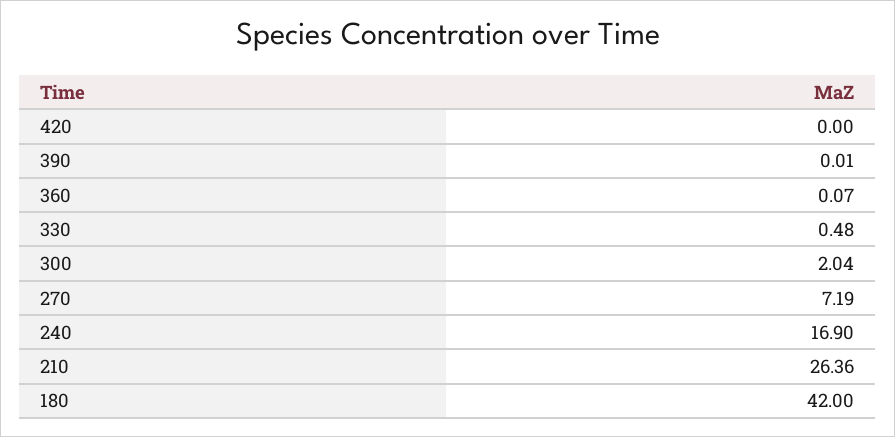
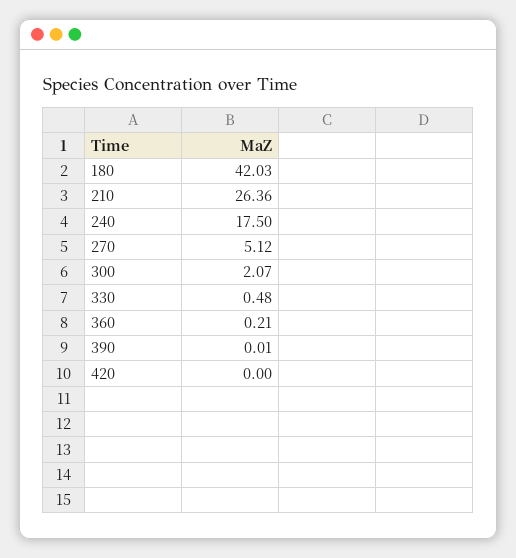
  {
    "420": 0,
    "390": 0.01,
-   "360": 0.07,
+   "360": 0.21,
    "330": 0.48,
-   "300": 2.04,
+   "300": 2.07,
-   "270": 7.19,
+   "270": 5.12,
-   "240": 16.9,
+   "240": 17.5,
    "210": 26.36,
-   "180": 42
+   "180": 42.03
  }

